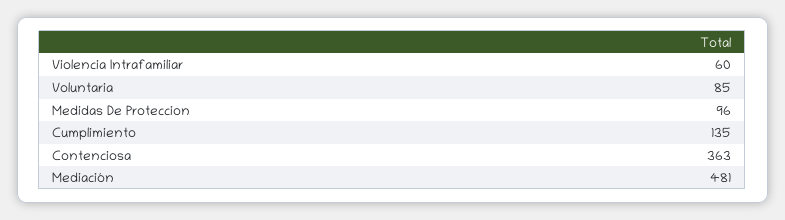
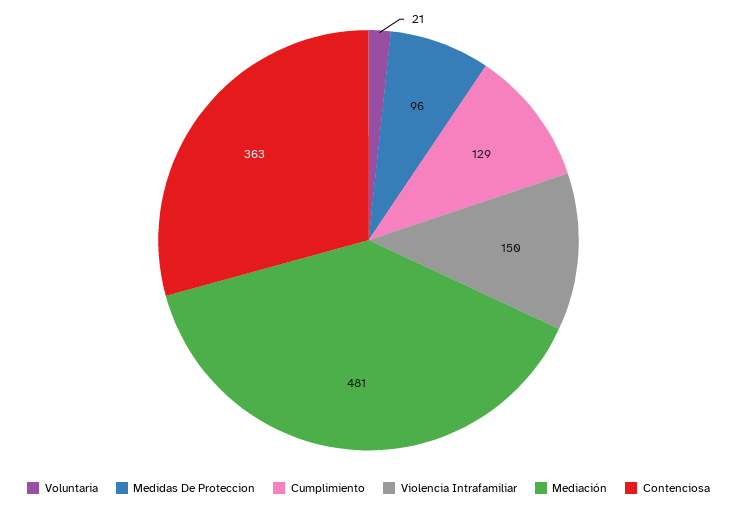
  {
-   "Violencia Intrafamiliar": 60,
+   "Violencia Intrafamiliar": 150,
-   "Voluntaria": 85,
+   "Voluntaria": 21,
    "Medidas De Proteccion": 96,
-   "Cumplimiento": 135,
+   "Cumplimiento": 129,
    "Contenciosa": 363,
    "Mediación": 481
  }

